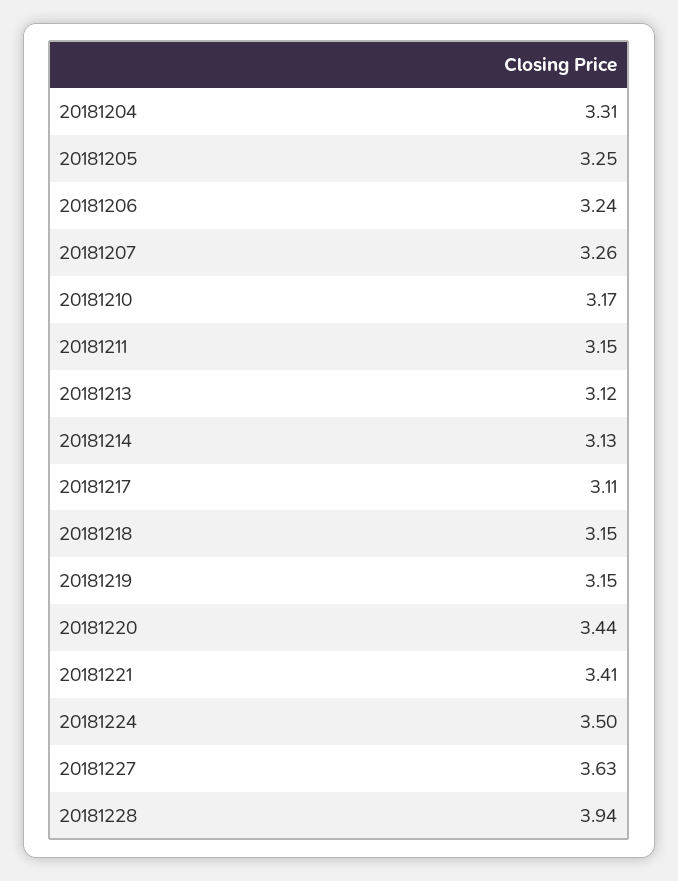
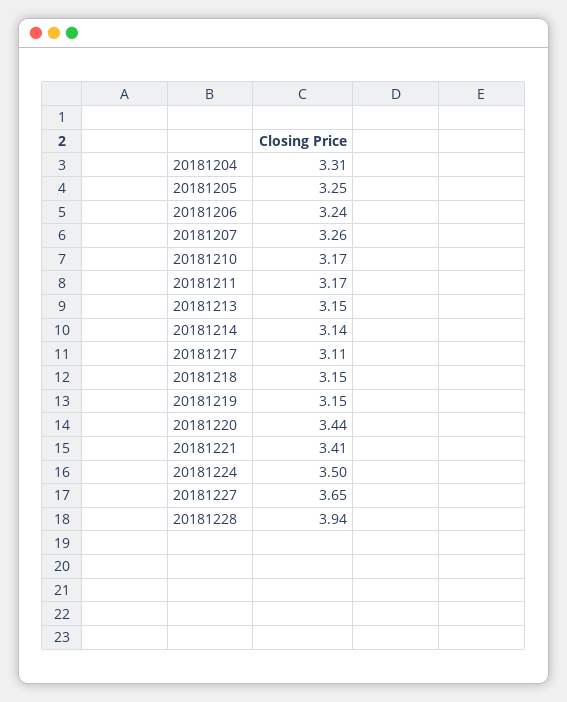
  {
    "20181204": 3.31,
    "20181205": 3.25,
    "20181206": 3.24,
    "20181207": 3.26,
    "20181210": 3.17,
-   "20181211": 3.15,
+   "20181211": 3.17,
-   "20181213": 3.12,
+   "20181213": 3.15,
-   "20181214": 3.13,
+   "20181214": 3.14,
    "20181217": 3.11,
    "20181218": 3.15,
    "20181219": 3.15,
    "20181220": 3.44,
    "20181221": 3.41,
    "20181224": 3.5,
-   "20181227": 3.63,
+   "20181227": 3.65,
    "20181228": 3.94
  }

